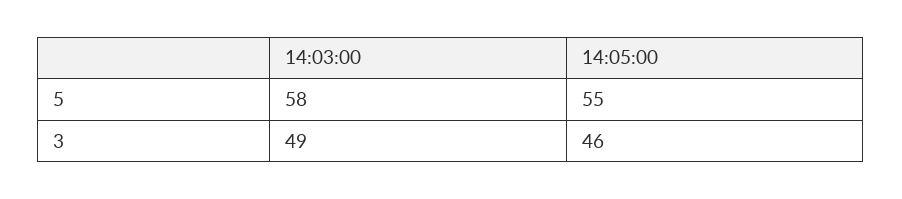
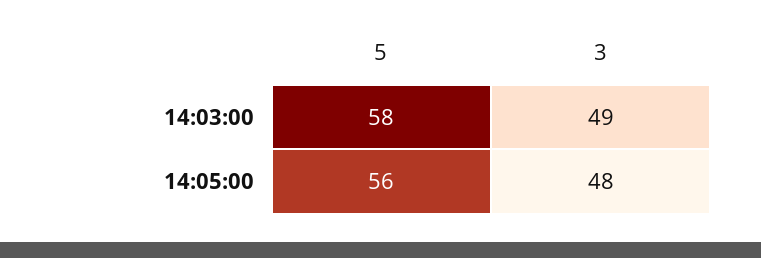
  {
    "14:03:00": {
      "5": 58,
      "3": 49
    },
    "14:05:00": {
-     "5": 55,
+     "5": 56,
-     "3": 46
+     "3": 48
    }
  }

